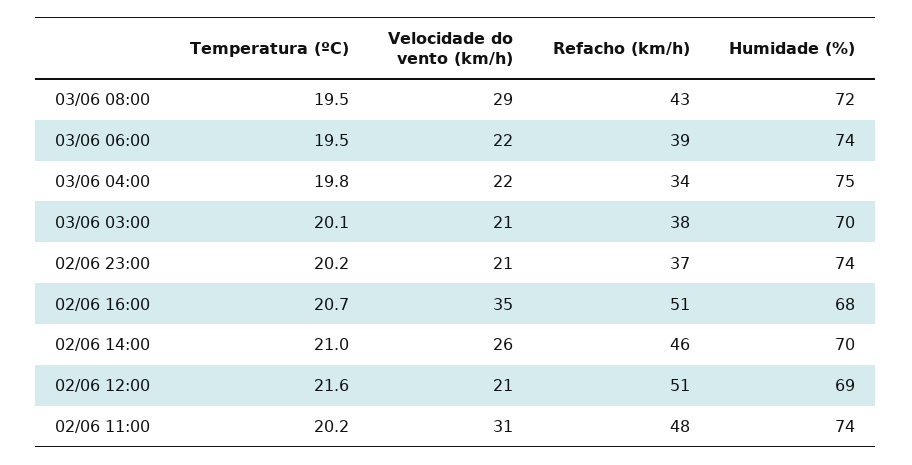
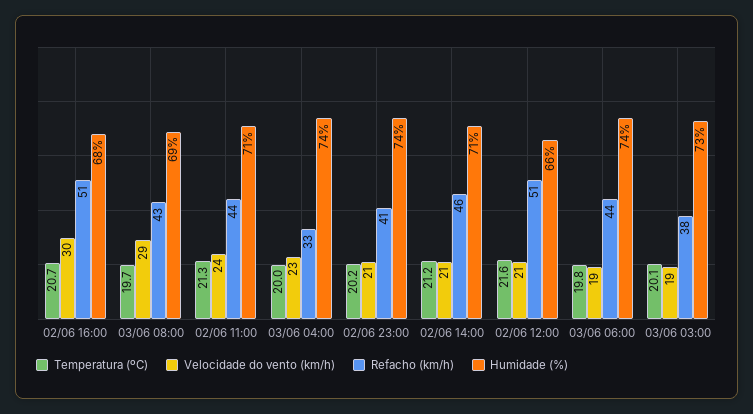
  {
    "Temperatura (ºC)": {
-     "03/06 08:00": 19.5,
+     "03/06 08:00": 19.7,
-     "03/06 06:00": 19.5,
+     "03/06 06:00": 19.8,
-     "03/06 04:00": 19.8,
+     "03/06 04:00": 20,
      "03/06 03:00": 20.1,
      "02/06 23:00": 20.2,
      "02/06 16:00": 20.7,
-     "02/06 14:00": 21,
+     "02/06 14:00": 21.2,
      "02/06 12:00": 21.6,
-     "02/06 11:00": 20.2
+     "02/06 11:00": 21.3
    },
    "Velocidade do vento (km/h)": {
      "03/06 08:00": 29,
-     "03/06 06:00": 22,
+     "03/06 06:00": 19,
-     "03/06 04:00": 22,
+     "03/06 04:00": 23,
-     "03/06 03:00": 21,
+     "03/06 03:00": 19,
      "02/06 23:00": 21,
-     "02/06 16:00": 35,
+     "02/06 16:00": 30,
-     "02/06 14:00": 26,
+     "02/06 14:00": 21,
      "02/06 12:00": 21,
-     "02/06 11:00": 31
+     "02/06 11:00": 24
    },
    "Refacho (km/h)": {
      "03/06 08:00": 43,
-     "03/06 06:00": 39,
+     "03/06 06:00": 44,
-     "03/06 04:00": 34,
+     "03/06 04:00": 33,
      "03/06 03:00": 38,
-     "02/06 23:00": 37,
+     "02/06 23:00": 41,
      "02/06 16:00": 51,
      "02/06 14:00": 46,
      "02/06 12:00": 51,
-     "02/06 11:00": 48
+     "02/06 11:00": 44
    },
    "Humidade (%)": {
-     "03/06 08:00": 72,
+     "03/06 08:00": 69,
      "03/06 06:00": 74,
-     "03/06 04:00": 75,
+     "03/06 04:00": 74,
-     "03/06 03:00": 70,
+     "03/06 03:00": 73,
      "02/06 23:00": 74,
      "02/06 16:00": 68,
-     "02/06 14:00": 70,
+     "02/06 14:00": 71,
-     "02/06 12:00": 69,
+     "02/06 12:00": 66,
-     "02/06 11:00": 74
+     "02/06 11:00": 71
    }
  }

